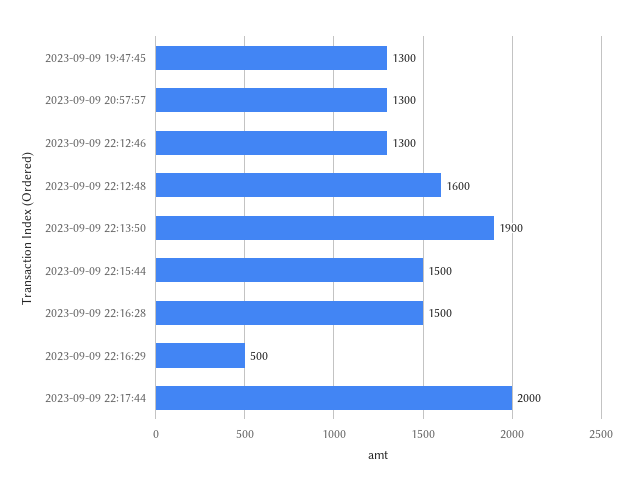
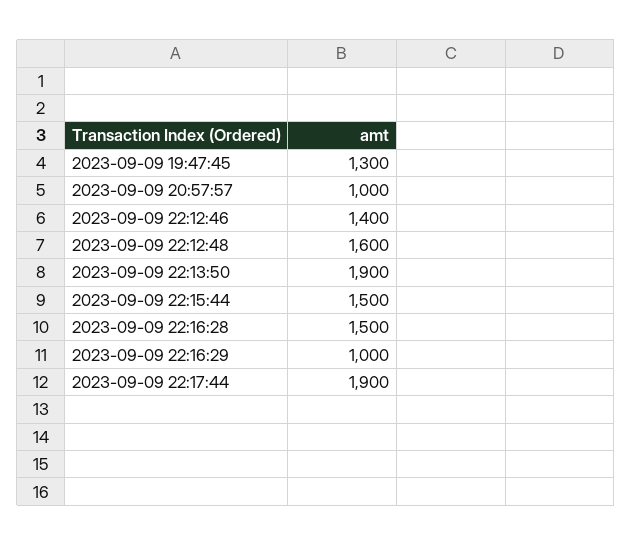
  {
    "2023-09-09 19:47:45": 1300,
-   "2023-09-09 20:57:57": 1300,
+   "2023-09-09 20:57:57": 1000,
-   "2023-09-09 22:12:46": 1300,
+   "2023-09-09 22:12:46": 1400,
    "2023-09-09 22:12:48": 1600,
    "2023-09-09 22:13:50": 1900,
    "2023-09-09 22:15:44": 1500,
    "2023-09-09 22:16:28": 1500,
-   "2023-09-09 22:16:29": 500,
+   "2023-09-09 22:16:29": 1000,
-   "2023-09-09 22:17:44": 2000
+   "2023-09-09 22:17:44": 1900
  }

